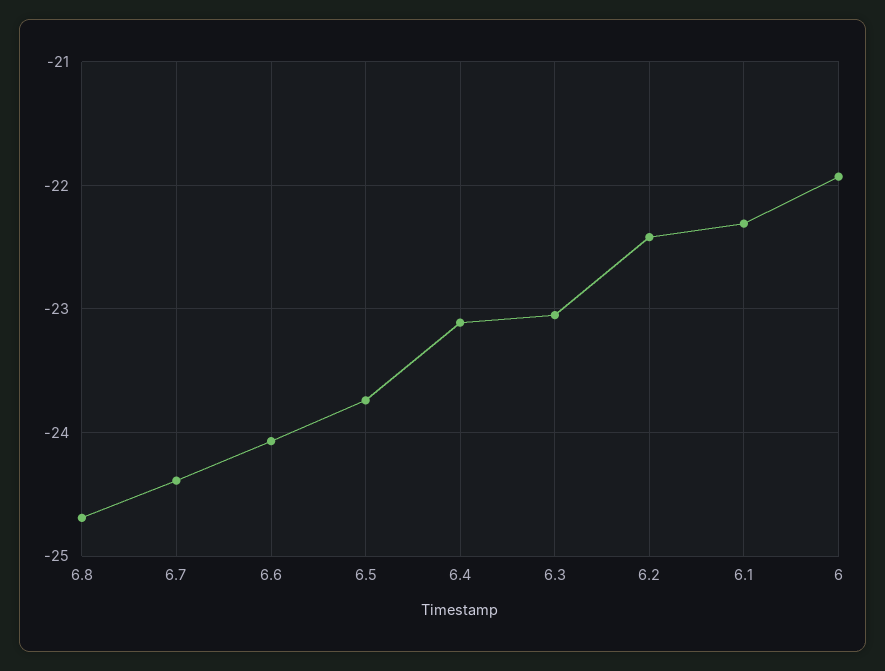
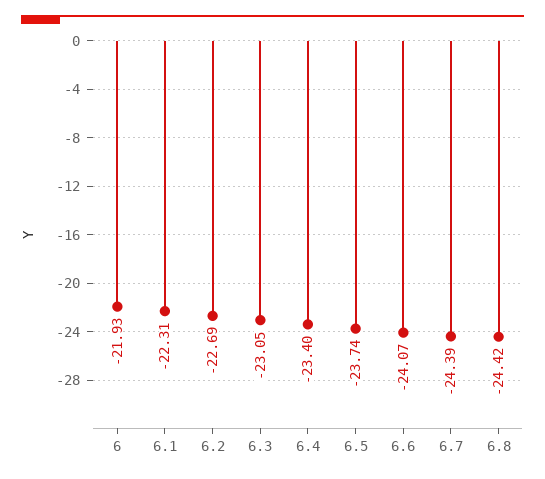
  {
-   "6.8": -24.7,
+   "6.8": -24.42,
    "6.7": -24.39,
    "6.6": -24.07,
    "6.5": -23.74,
-   "6.4": -23.1,
+   "6.4": -23.4,
    "6.3": -23.05,
-   "6.2": -22.4,
+   "6.2": -22.69,
    "6.1": -22.31,
    "6": -21.93
  }

